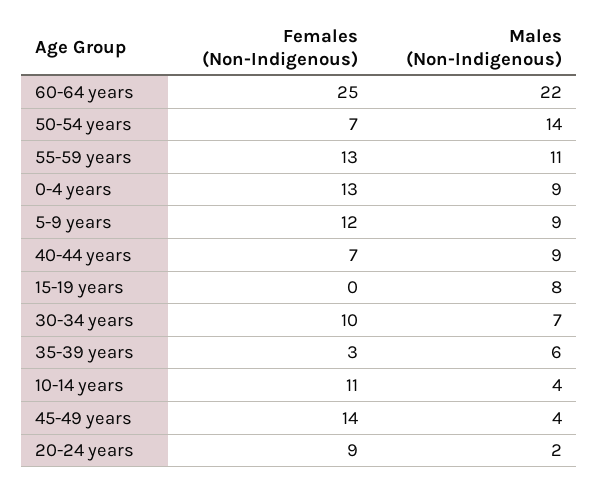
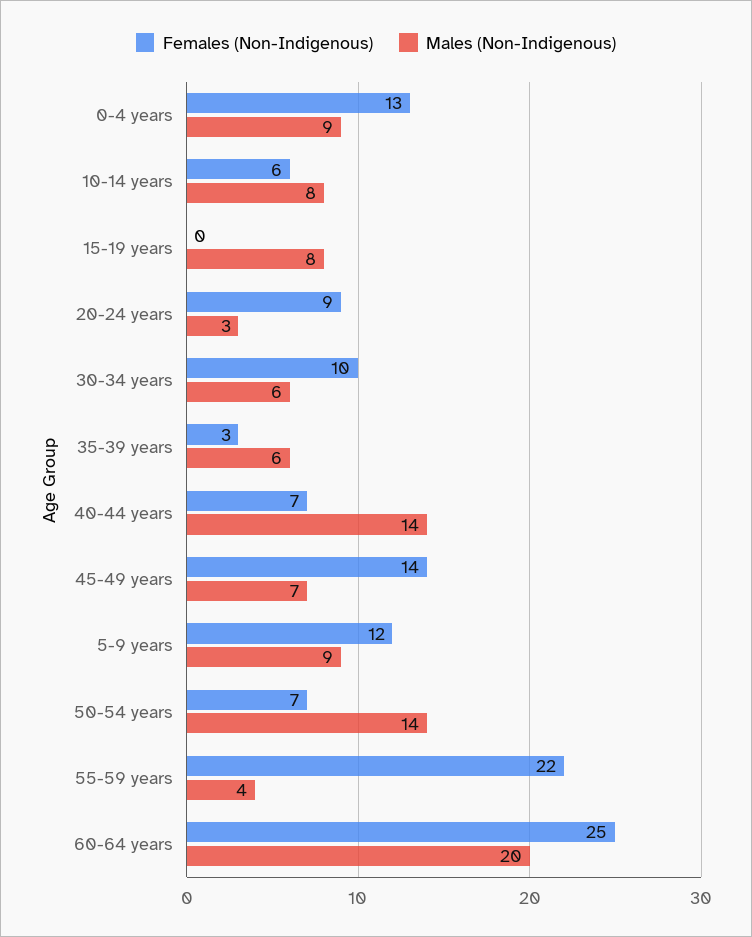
  {
    "Females (Non-Indigenous)": {
      "60-64 years": 25,
      "50-54 years": 7,
-     "55-59 years": 13,
+     "55-59 years": 22,
      "0-4 years": 13,
      "5-9 years": 12,
      "40-44 years": 7,
      "15-19 years": 0,
      "30-34 years": 10,
      "35-39 years": 3,
-     "10-14 years": 11,
+     "10-14 years": 6,
      "45-49 years": 14,
      "20-24 years": 9
    },
    "Males (Non-Indigenous)": {
-     "60-64 years": 22,
+     "60-64 years": 20,
      "50-54 years": 14,
-     "55-59 years": 11,
+     "55-59 years": 4,
      "0-4 years": 9,
      "5-9 years": 9,
-     "40-44 years": 9,
+     "40-44 years": 14,
      "15-19 years": 8,
-     "30-34 years": 7,
+     "30-34 years": 6,
      "35-39 years": 6,
-     "10-14 years": 4,
+     "10-14 years": 8,
-     "45-49 years": 4,
+     "45-49 years": 7,
-     "20-24 years": 2
+     "20-24 years": 3
    }
  }

